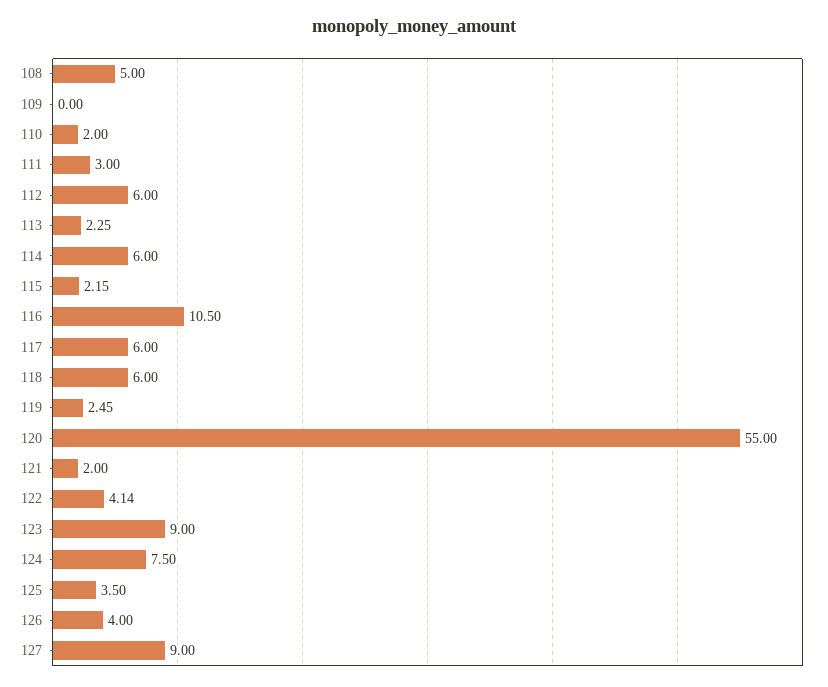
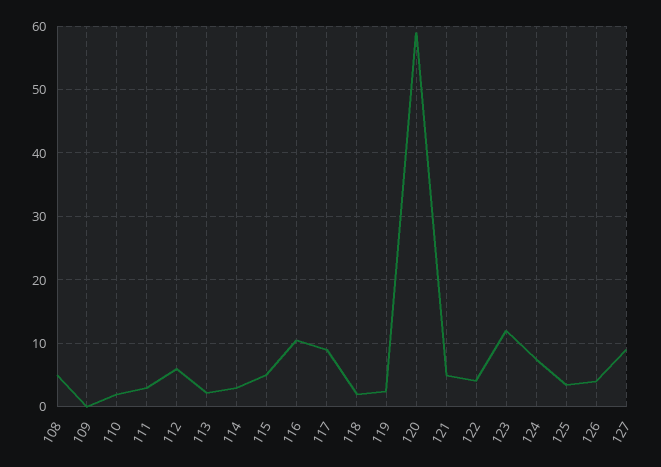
  {
    "108": 5,
    "109": 0,
    "110": 2,
    "111": 3,
    "112": 6,
    "113": 2.25,
-   "114": 6,
+   "114": 3,
-   "115": 2.15,
+   "115": 5,
    "116": 10.5,
-   "117": 6,
+   "117": 9,
-   "118": 6,
+   "118": 2,
    "119": 2.45,
-   "120": 55,
+   "120": 59,
-   "121": 2,
+   "121": 5,
    "122": 4.14,
-   "123": 9,
+   "123": 12,
    "124": 7.5,
    "125": 3.5,
    "126": 4,
    "127": 9
  }

